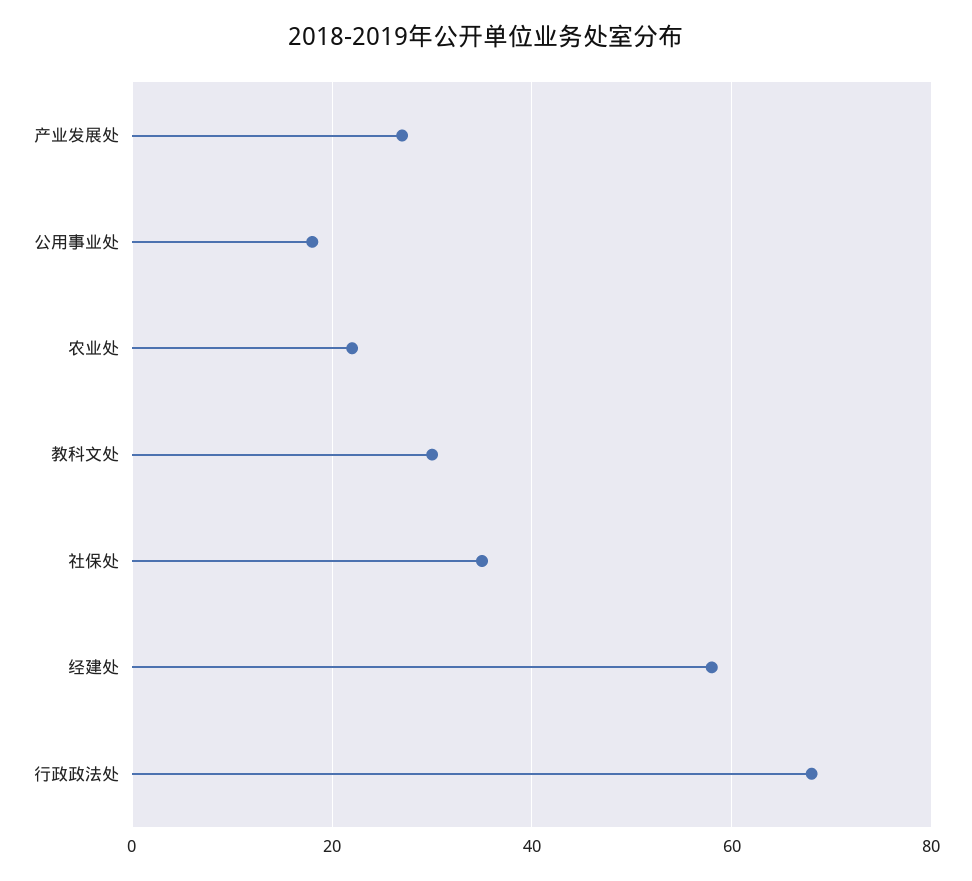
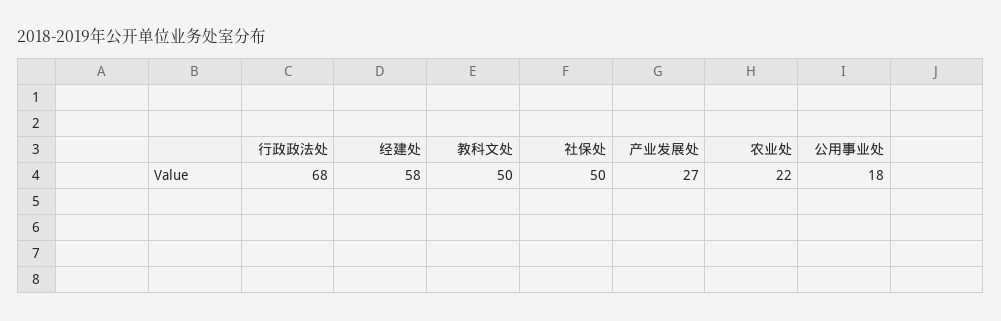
  {
    "产业发展处": 27,
    "公用事业处": 18,
    "农业处": 22,
-   "教科文处": 30,
+   "教科文处": 50,
-   "社保处": 35,
+   "社保处": 50,
    "经建处": 58,
    "行政政法处": 68
  }

